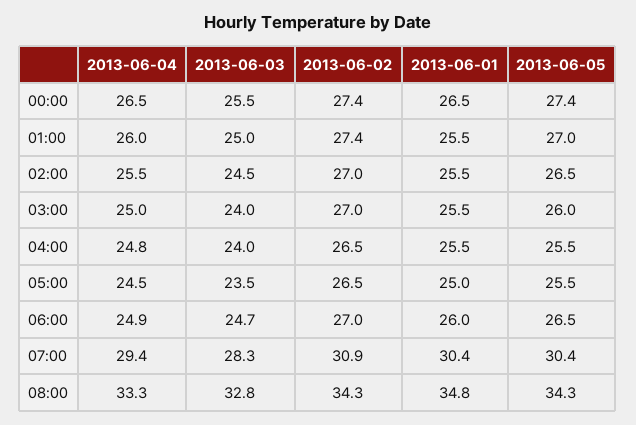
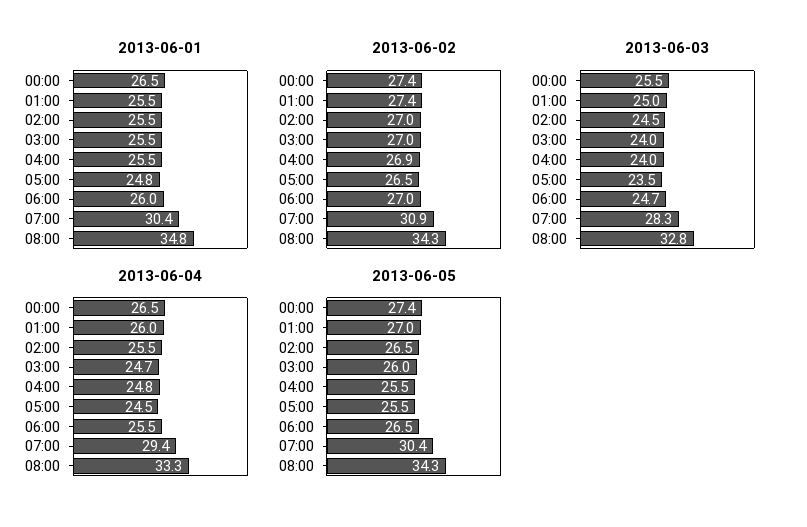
  {
    "2013-06-04": {
      "00:00": 26.5,
      "01:00": 26,
      "02:00": 25.5,
-     "03:00": 25,
+     "03:00": 24.7,
      "04:00": 24.8,
      "05:00": 24.5,
-     "06:00": 24.9,
+     "06:00": 25.5,
      "07:00": 29.4,
      "08:00": 33.3
    },
    "2013-06-03": {
      "00:00": 25.5,
      "01:00": 25,
      "02:00": 24.5,
      "03:00": 24,
      "04:00": 24,
      "05:00": 23.5,
      "06:00": 24.7,
      "07:00": 28.3,
      "08:00": 32.8
    },
    "2013-06-02": {
      "00:00": 27.4,
      "01:00": 27.4,
      "02:00": 27,
      "03:00": 27,
-     "04:00": 26.5,
+     "04:00": 26.9,
      "05:00": 26.5,
      "06:00": 27,
      "07:00": 30.9,
      "08:00": 34.3
    },
    "2013-06-01": {
      "00:00": 26.5,
      "01:00": 25.5,
      "02:00": 25.5,
      "03:00": 25.5,
      "04:00": 25.5,
-     "05:00": 25,
+     "05:00": 24.8,
      "06:00": 26,
      "07:00": 30.4,
      "08:00": 34.8
    },
    "2013-06-05": {
      "00:00": 27.4,
      "01:00": 27,
      "02:00": 26.5,
      "03:00": 26,
      "04:00": 25.5,
      "05:00": 25.5,
      "06:00": 26.5,
      "07:00": 30.4,
      "08:00": 34.3
    }
  }

